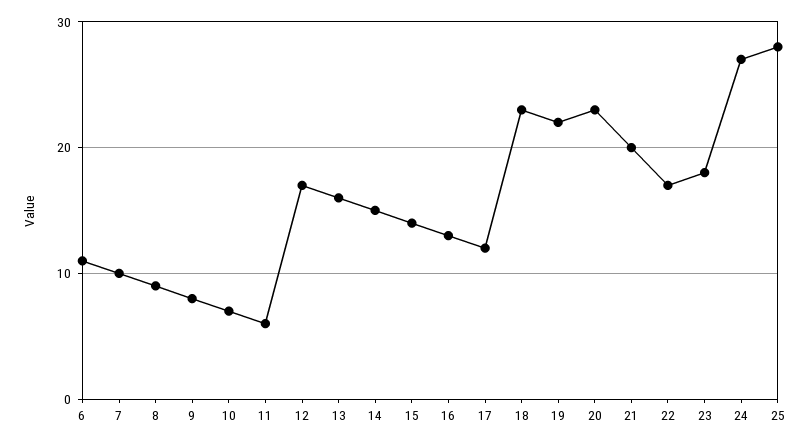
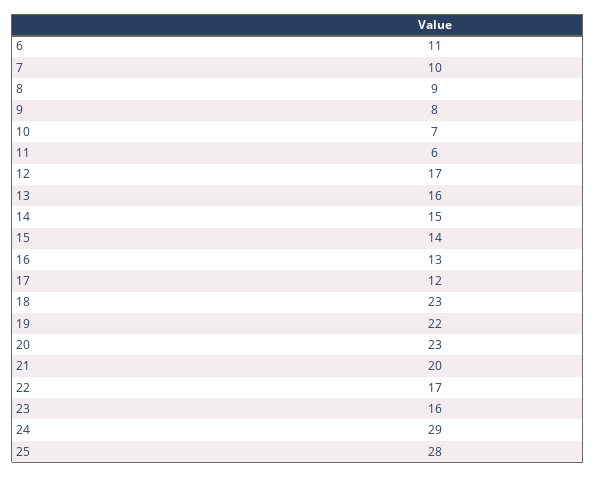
  {
    "6": 11,
    "7": 10,
    "8": 9,
    "9": 8,
    "10": 7,
    "11": 6,
    "12": 17,
    "13": 16,
    "14": 15,
    "15": 14,
    "16": 13,
    "17": 12,
    "18": 23,
    "19": 22,
    "20": 23,
    "21": 20,
    "22": 17,
-   "23": 18,
+   "23": 16,
-   "24": 27,
+   "24": 29,
    "25": 28
  }

